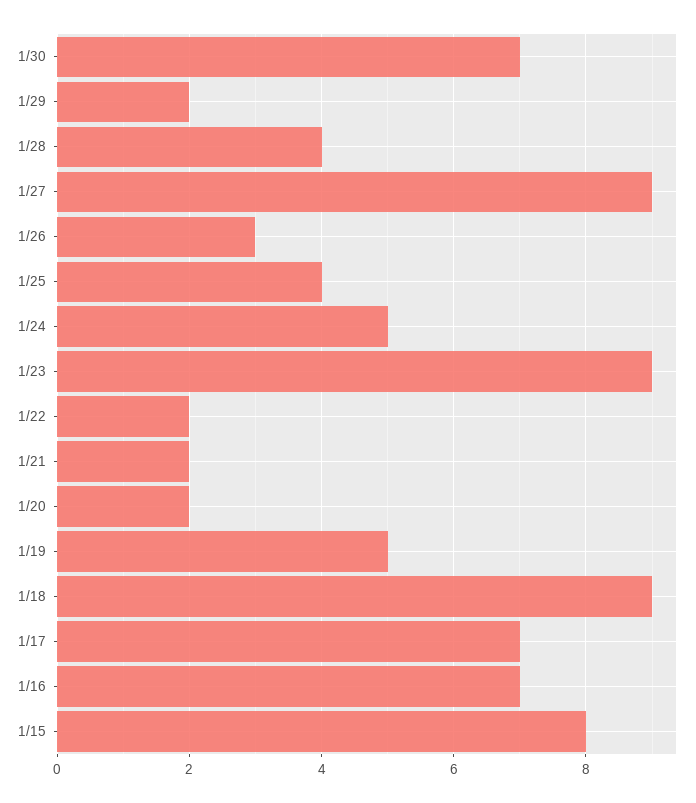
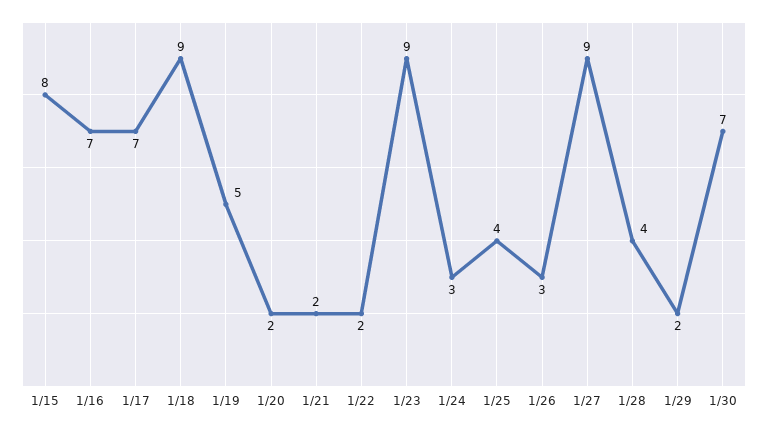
  {
    "1/30": 7,
    "1/29": 2,
    "1/28": 4,
    "1/27": 9,
    "1/26": 3,
    "1/25": 4,
-   "1/24": 5,
+   "1/24": 3,
    "1/23": 9,
    "1/22": 2,
    "1/21": 2,
    "1/20": 2,
    "1/19": 5,
    "1/18": 9,
    "1/17": 7,
    "1/16": 7,
    "1/15": 8
  }

